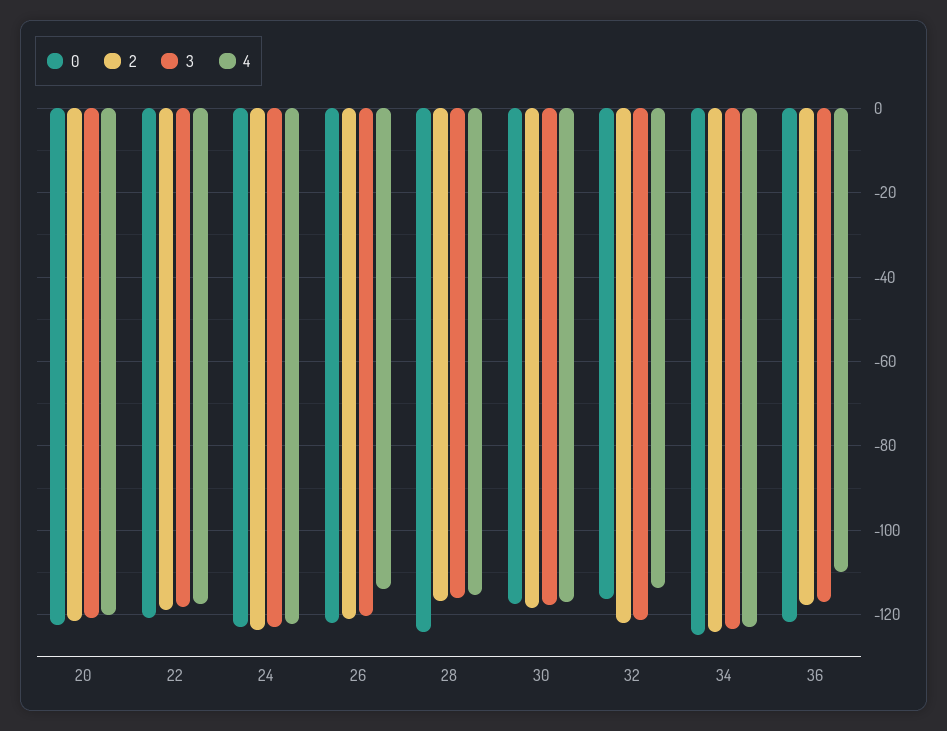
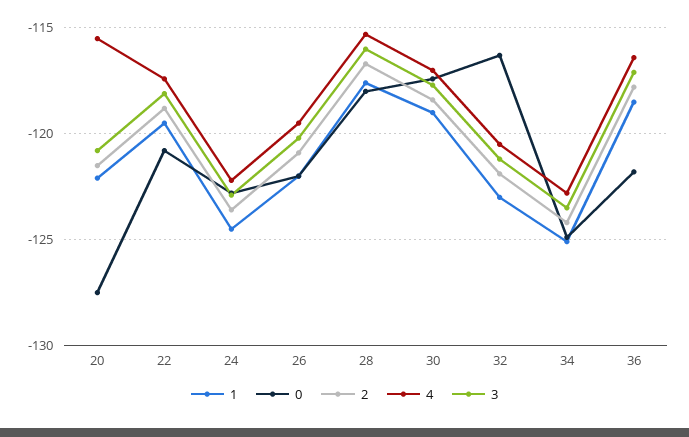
  {
    "0": {
-     "20": -122,
+     "20": -127.5,
      "22": -121,
      "24": -123,
      "26": -122,
-     "28": -124,
+     "28": -118,
      "30": -117.5,
      "32": -116.5,
      "34": -125,
      "36": -122
    },
    "2": {
      "20": -121.5,
      "22": -119,
      "24": -123.5,
      "26": -121,
      "28": -116.5,
      "30": -118.5,
      "32": -122,
      "34": -124,
      "36": -118
    },
    "3": {
      "20": -121,
      "22": -118,
      "24": -123,
      "26": -120,
      "28": -116,
      "30": -117.5,
      "32": -121,
      "34": -123.5,
      "36": -117
    },
    "4": {
-     "20": -120,
+     "20": -115.5,
      "22": -117.5,
      "24": -122,
-     "26": -114,
+     "26": -119.5,
      "28": -115.5,
      "30": -117,
-     "32": -114,
+     "32": -120.5,
      "34": -123,
-     "36": -110
+     "36": -116.5
-   }
+   },
+   "1": {
+     "20": -122,
+     "22": -119.5,
+     "24": -124.5,
+     "26": -122,
+     "28": -117.5,
+     "30": -119,
+     "32": -123,
+     "34": -125,
+     "36": -118.5
+   }
  }

